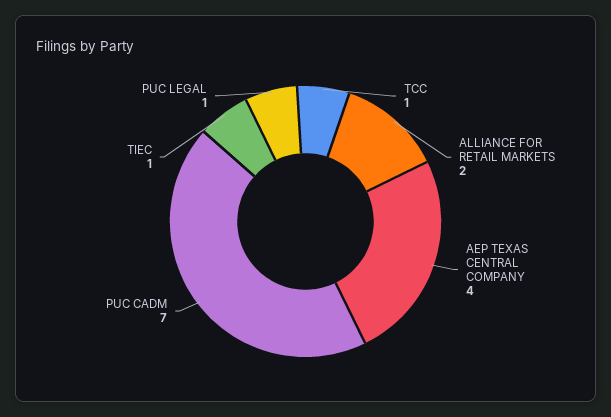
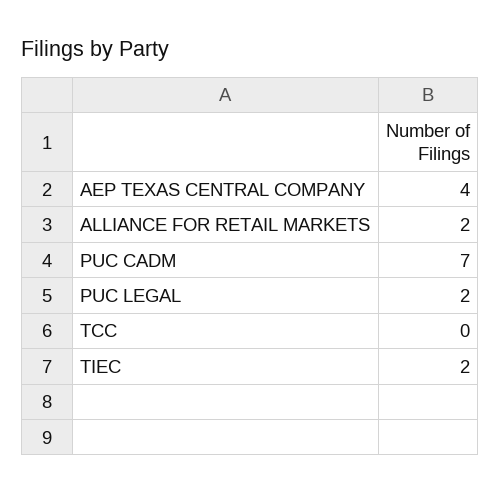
  {
-   "TCC": 1,
+   "TCC": 0,
    "ALLIANCE FOR RETAIL MARKETS": 2,
    "AEP TEXAS CENTRAL COMPANY": 4,
    "PUC CADM": 7,
-   "TIEC": 1,
+   "TIEC": 2,
-   "PUC LEGAL": 1
+   "PUC LEGAL": 2
  }

